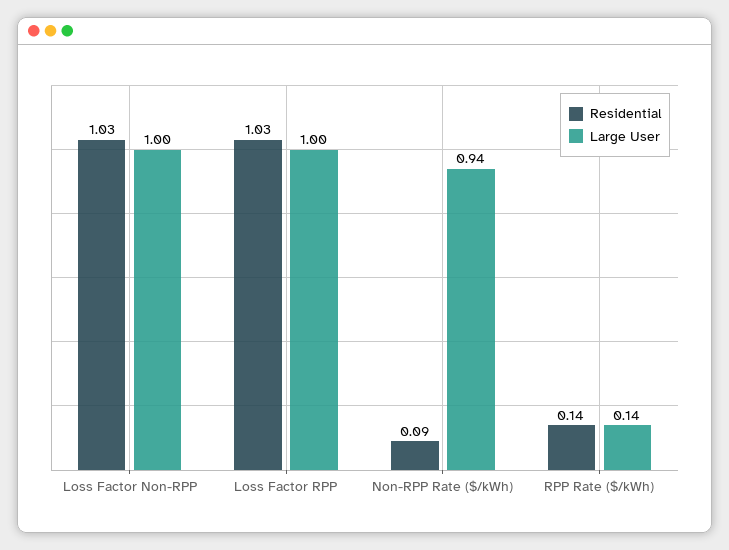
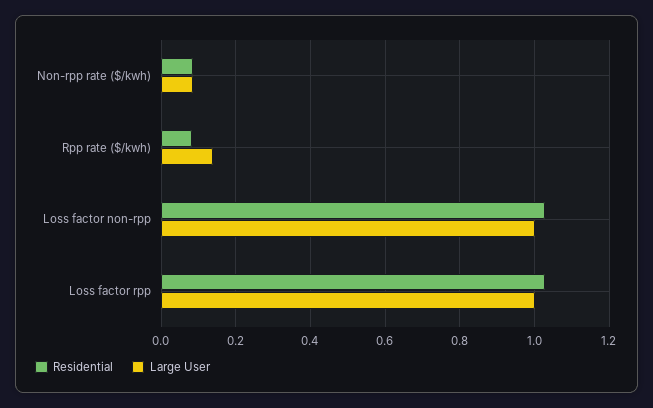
  {
    "Residential": {
      "Loss Factor Non-RPP": 1.03,
      "Loss Factor RPP": 1.03,
      "Non-RPP Rate ($/kWh)": 0.09,
-     "RPP Rate ($/kWh)": 0.14
+     "RPP Rate ($/kWh)": 0.08
    },
    "Large User": {
      "Loss Factor Non-RPP": 1,
      "Loss Factor RPP": 1,
-     "Non-RPP Rate ($/kWh)": 0.94,
+     "Non-RPP Rate ($/kWh)": 0.08,
      "RPP Rate ($/kWh)": 0.14
    }
  }

